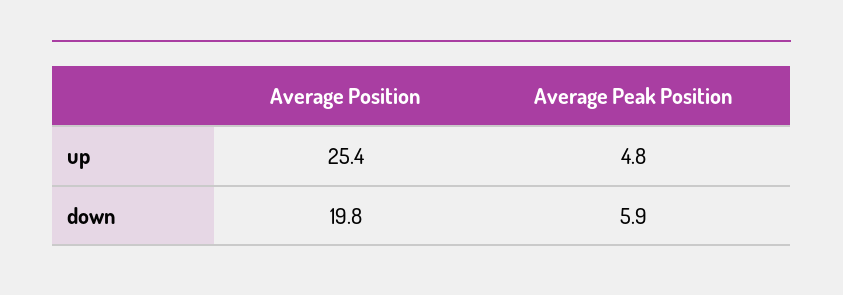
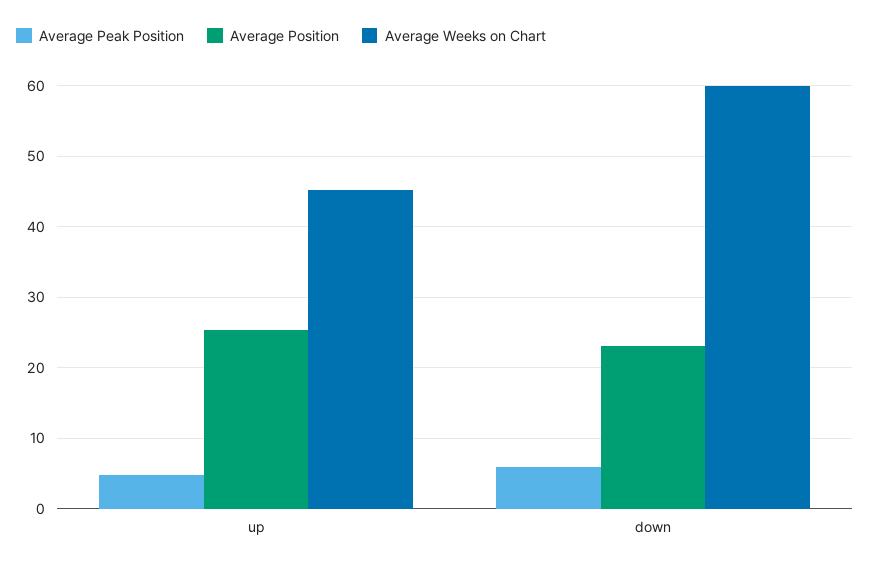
  {
    "Average Position": {
      "up": 25.4,
-     "down": 19.8
+     "down": 23
    },
    "Average Peak Position": {
      "up": 4.8,
      "down": 5.9
-   }
+   },
+   "Average Weeks on Chart": {
+     "up": 45,
+     "down": 60
+   }
  }

